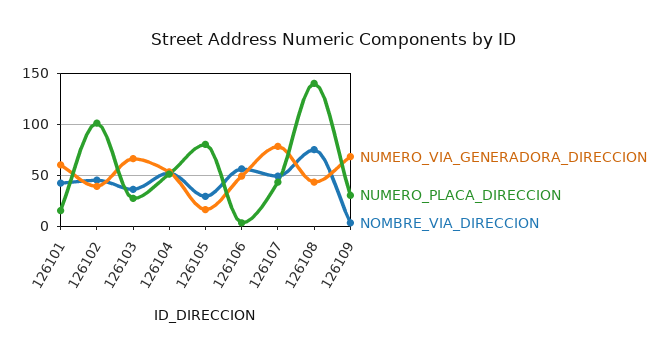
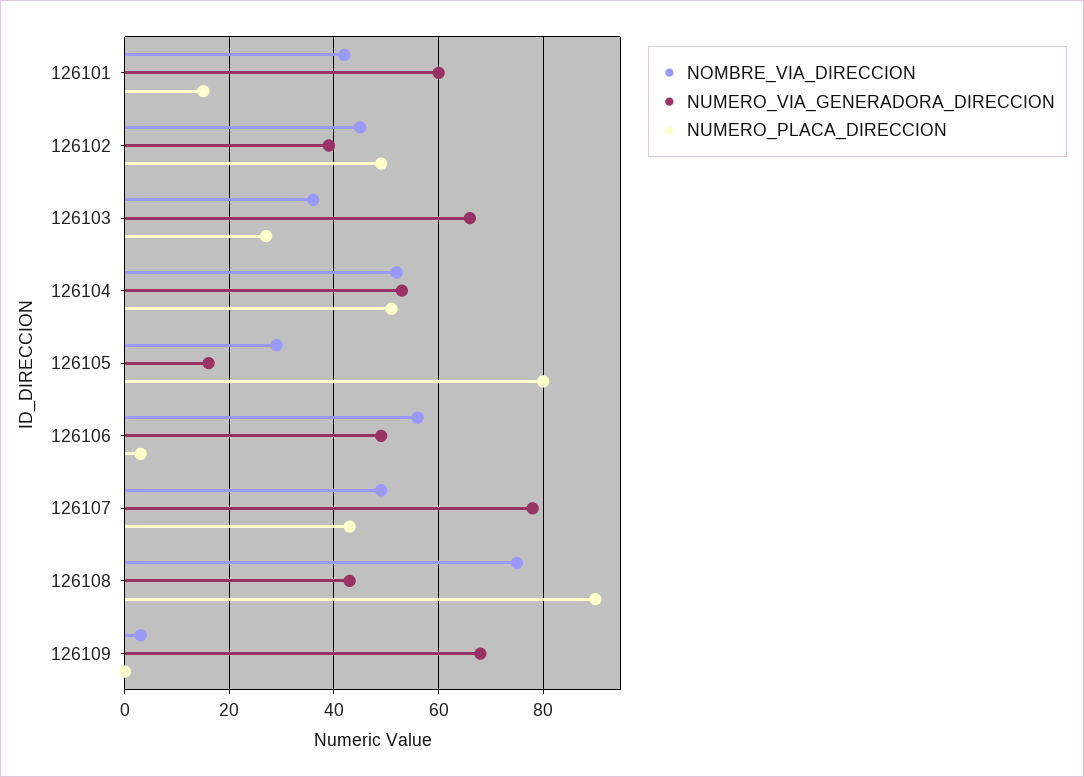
  {
    "NUMERO_VIA_GENERADORA_DIRECCION": {
      "126101": 60,
      "126102": 40,
      "126103": 65,
      "126104": 55,
      "126105": 15,
      "126106": 50,
      "126107": 80,
      "126108": 45,
      "126109": 70
    },
    "NUMERO_PLACA_DIRECCION": {
      "126101": 15,
-     "126102": 100,
+     "126102": 50,
      "126103": 25,
      "126104": 50,
      "126105": 80,
      "126106": 5,
      "126107": 45,
-     "126108": 140,
+     "126108": 90,
-     "126109": 30
+     "126109": 0
    },
    "NOMBRE_VIA_DIRECCION": {
      "126101": 40,
      "126102": 45,
      "126103": 35,
      "126104": 50,
      "126105": 30,
      "126106": 55,
      "126107": 50,
      "126108": 75,
      "126109": 5
    }
  }

